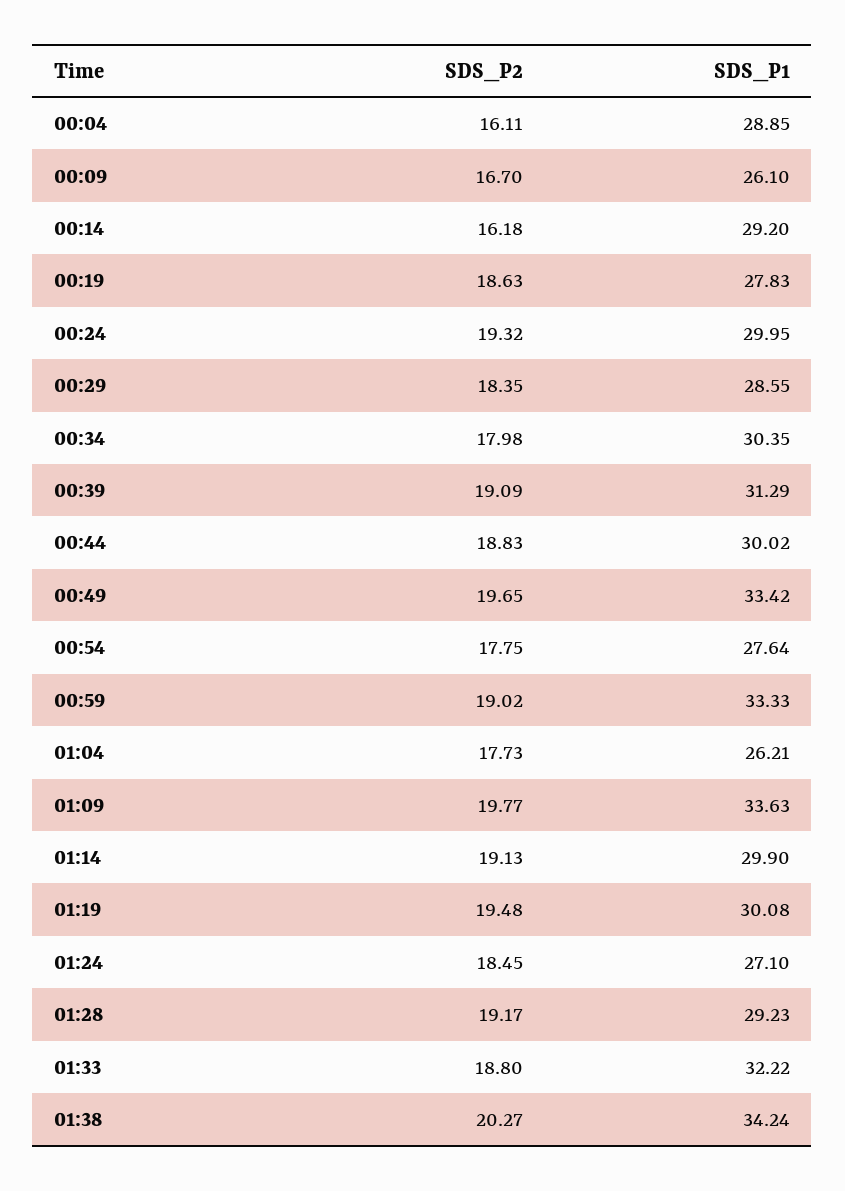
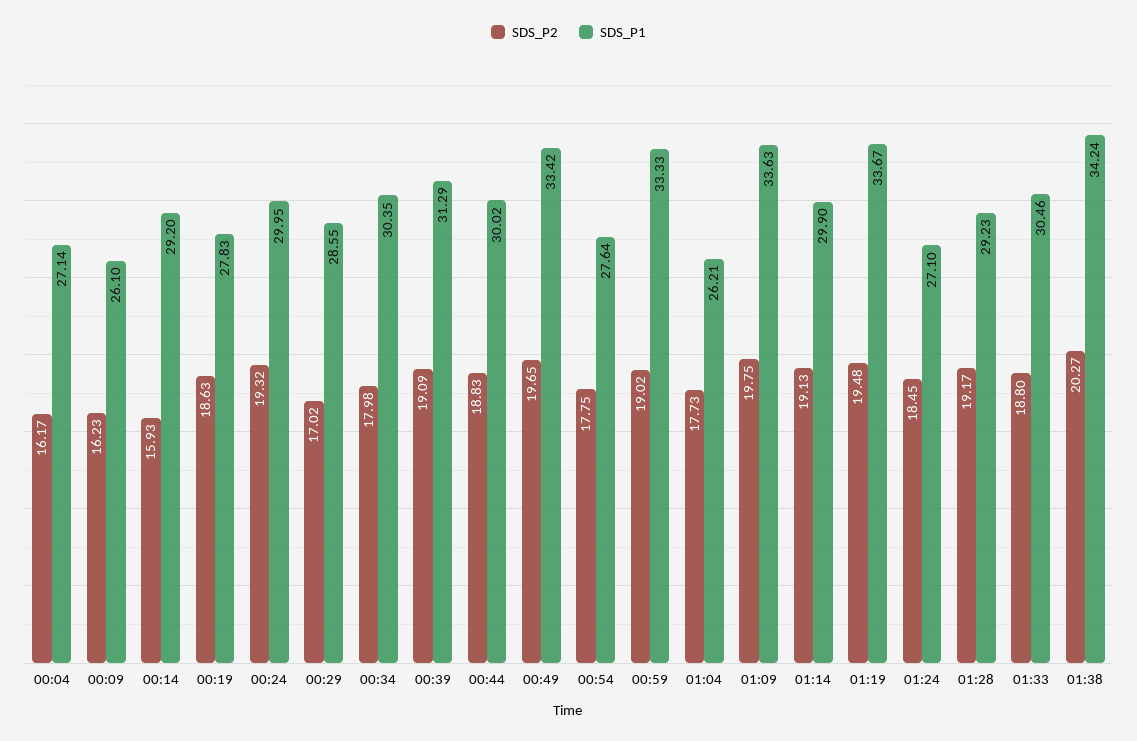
  {
    "SDS_P2": {
-     "00:04": 16.11,
+     "00:04": 16.17,
-     "00:09": 16.7,
+     "00:09": 16.23,
-     "00:14": 16.18,
+     "00:14": 15.93,
      "00:19": 18.63,
      "00:24": 19.32,
-     "00:29": 18.35,
+     "00:29": 17.02,
      "00:34": 17.98,
      "00:39": 19.09,
      "00:44": 18.83,
      "00:49": 19.65,
      "00:54": 17.75,
      "00:59": 19.02,
      "01:04": 17.73,
-     "01:09": 19.77,
+     "01:09": 19.75,
      "01:14": 19.13,
      "01:19": 19.48,
      "01:24": 18.45,
      "01:28": 19.17,
      "01:33": 18.8,
      "01:38": 20.27
    },
    "SDS_P1": {
-     "00:04": 28.85,
+     "00:04": 27.14,
      "00:09": 26.1,
      "00:14": 29.2,
      "00:19": 27.83,
      "00:24": 29.95,
      "00:29": 28.55,
      "00:34": 30.35,
      "00:39": 31.29,
      "00:44": 30.02,
      "00:49": 33.42,
      "00:54": 27.64,
      "00:59": 33.33,
      "01:04": 26.21,
      "01:09": 33.63,
      "01:14": 29.9,
-     "01:19": 30.08,
+     "01:19": 33.67,
      "01:24": 27.1,
      "01:28": 29.23,
-     "01:33": 32.22,
+     "01:33": 30.46,
      "01:38": 34.24
    }
  }

